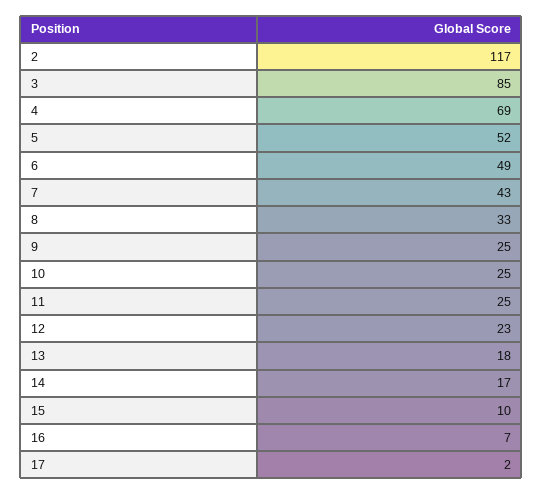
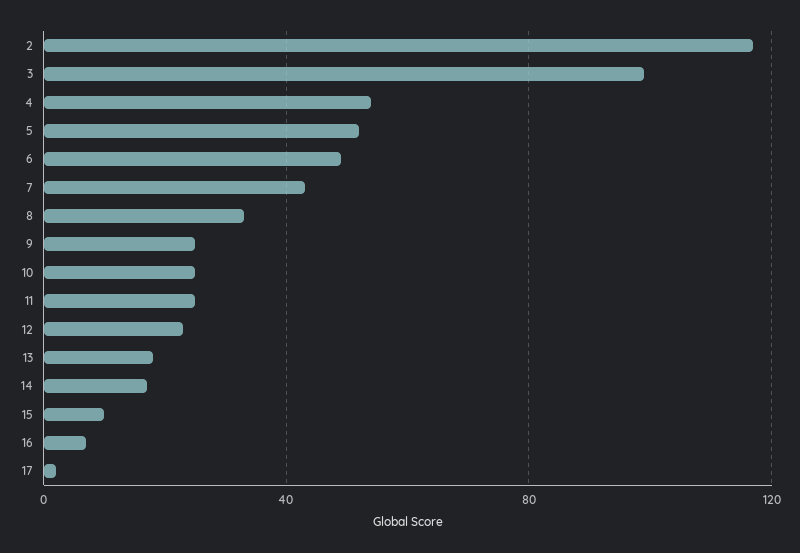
  {
    "2": 117,
-   "3": 85,
+   "3": 100,
-   "4": 69,
+   "4": 55,
    "5": 52,
    "6": 49,
    "7": 43,
    "8": 33,
    "9": 25,
    "10": 25,
    "11": 25,
    "12": 23,
    "13": 18,
    "14": 17,
    "15": 10,
    "16": 7,
    "17": 2
  }

